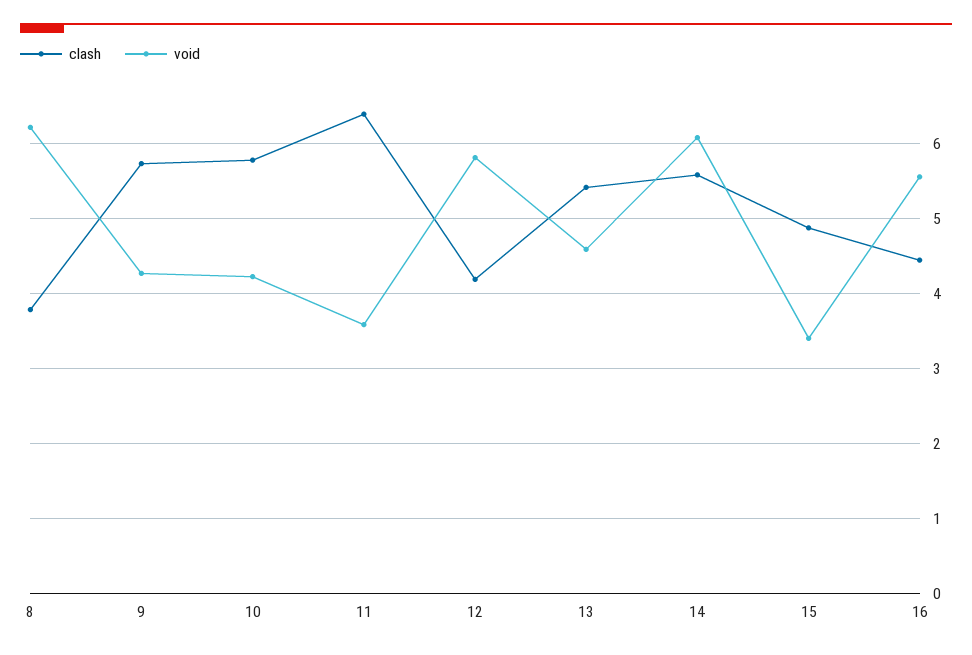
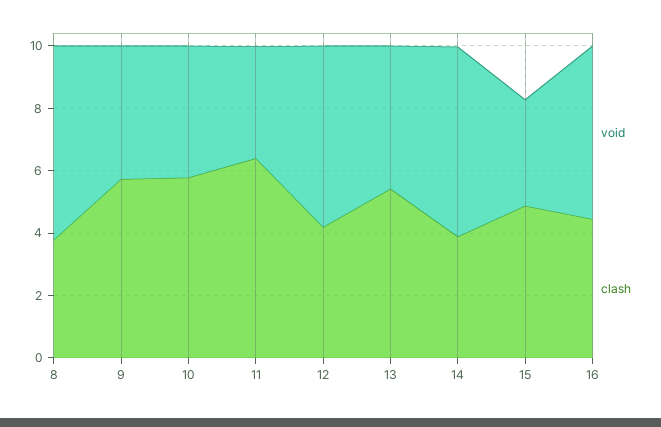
  {
    "clash": {
      "8": 3.8,
      "9": 5.7,
      "10": 5.8,
      "11": 6.4,
      "12": 4.2,
      "13": 5.4,
-     "14": 5.6,
+     "14": 4,
      "15": 4.9,
      "16": 4.4
    },
    "void": {
      "8": 6.2,
      "9": 4.3,
      "10": 4.2,
      "11": 3.6,
      "12": 5.8,
      "13": 4.6,
      "14": 6.1,
      "15": 3.4,
      "16": 5.6
    }
  }

